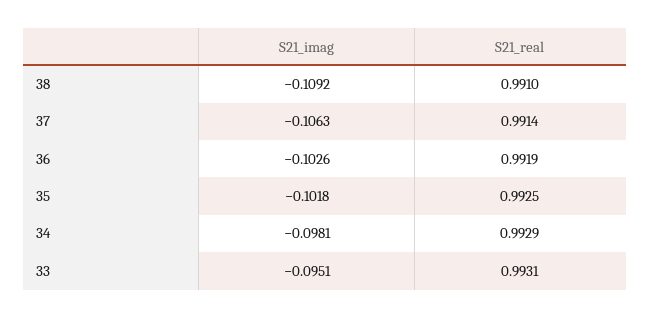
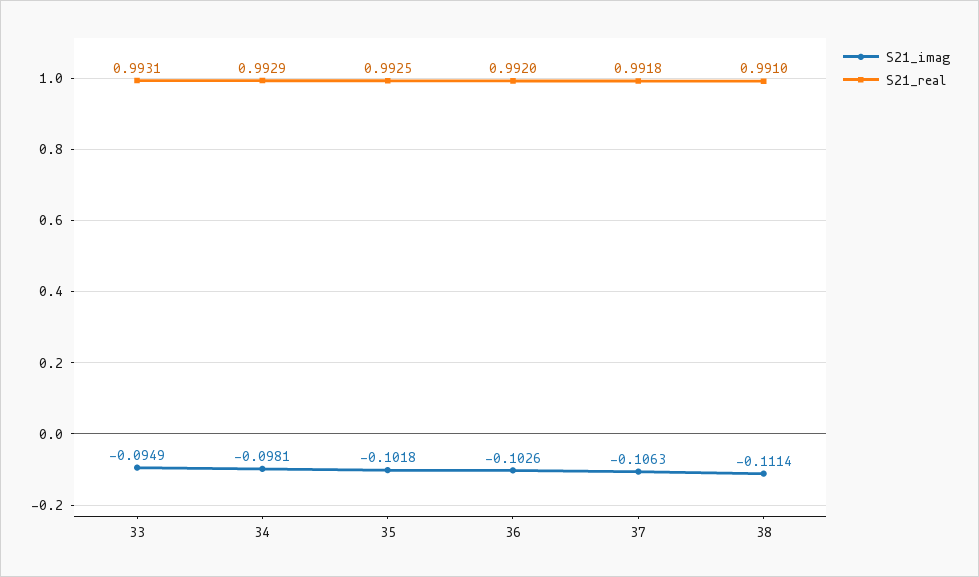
  {
    "S21_imag": {
-     "38": -0.1092,
+     "38": -0.1114,
      "37": -0.1063,
      "36": -0.1026,
      "35": -0.1018,
      "34": -0.0981,
-     "33": -0.0951
+     "33": -0.0949
    },
    "S21_real": {
      "38": 0.991,
-     "37": 0.9914,
+     "37": 0.9918,
-     "36": 0.9919,
+     "36": 0.992,
      "35": 0.9925,
      "34": 0.9929,
      "33": 0.9931
    }
  }

